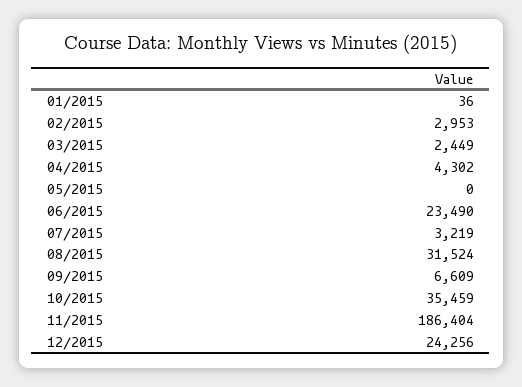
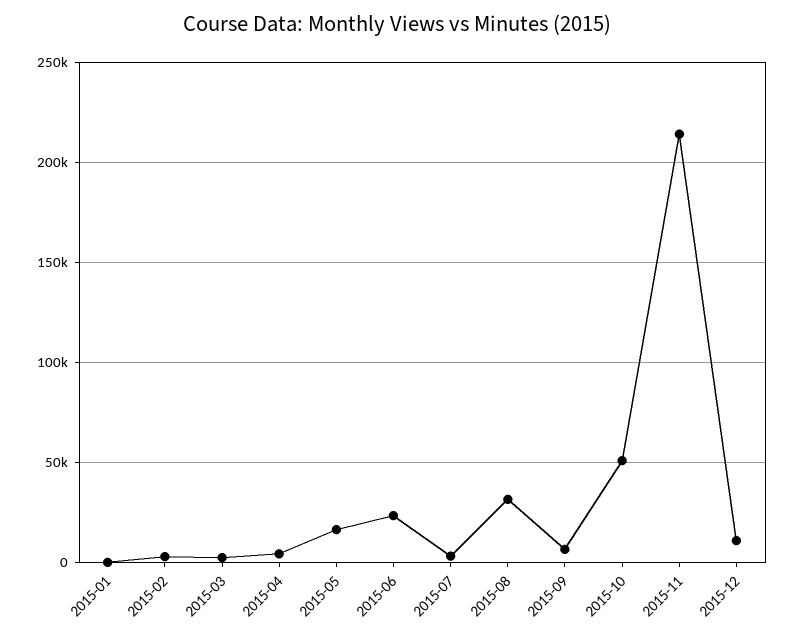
  {
    "01/2015": 36,
    "02/2015": 2953,
    "03/2015": 2449,
    "04/2015": 4302,
-   "05/2015": 0,
+   "05/2015": 15000,
    "06/2015": 23490,
    "07/2015": 3219,
    "08/2015": 31524,
    "09/2015": 6609,
-   "10/2015": 35459,
+   "10/2015": 50000,
-   "11/2015": 186404,
+   "11/2015": 215000,
-   "12/2015": 24256
+   "12/2015": 10000
  }

